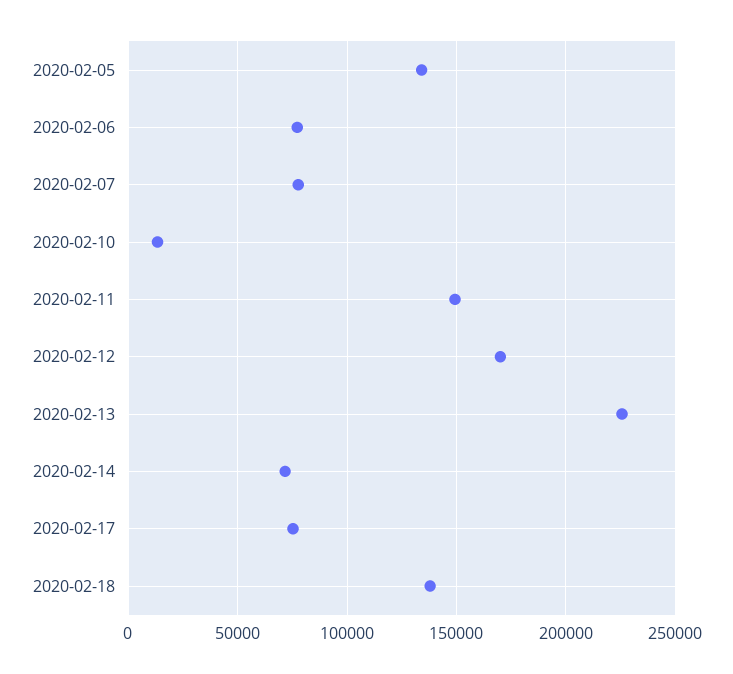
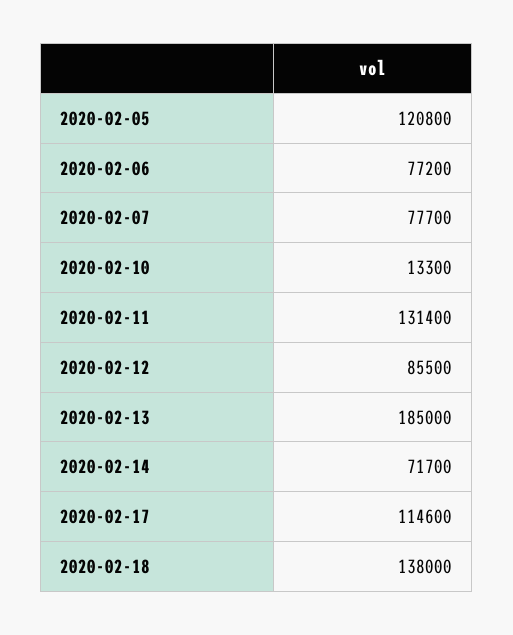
  {
-   "2020-02-05": 135000,
+   "2020-02-05": 120800,
    "2020-02-06": 77200,
    "2020-02-07": 77700,
    "2020-02-10": 13300,
-   "2020-02-11": 150000,
+   "2020-02-11": 131400,
-   "2020-02-12": 170000,
+   "2020-02-12": 85500,
-   "2020-02-13": 225000,
+   "2020-02-13": 185000,
    "2020-02-14": 71700,
-   "2020-02-17": 75000,
+   "2020-02-17": 114600,
    "2020-02-18": 138000
  }

